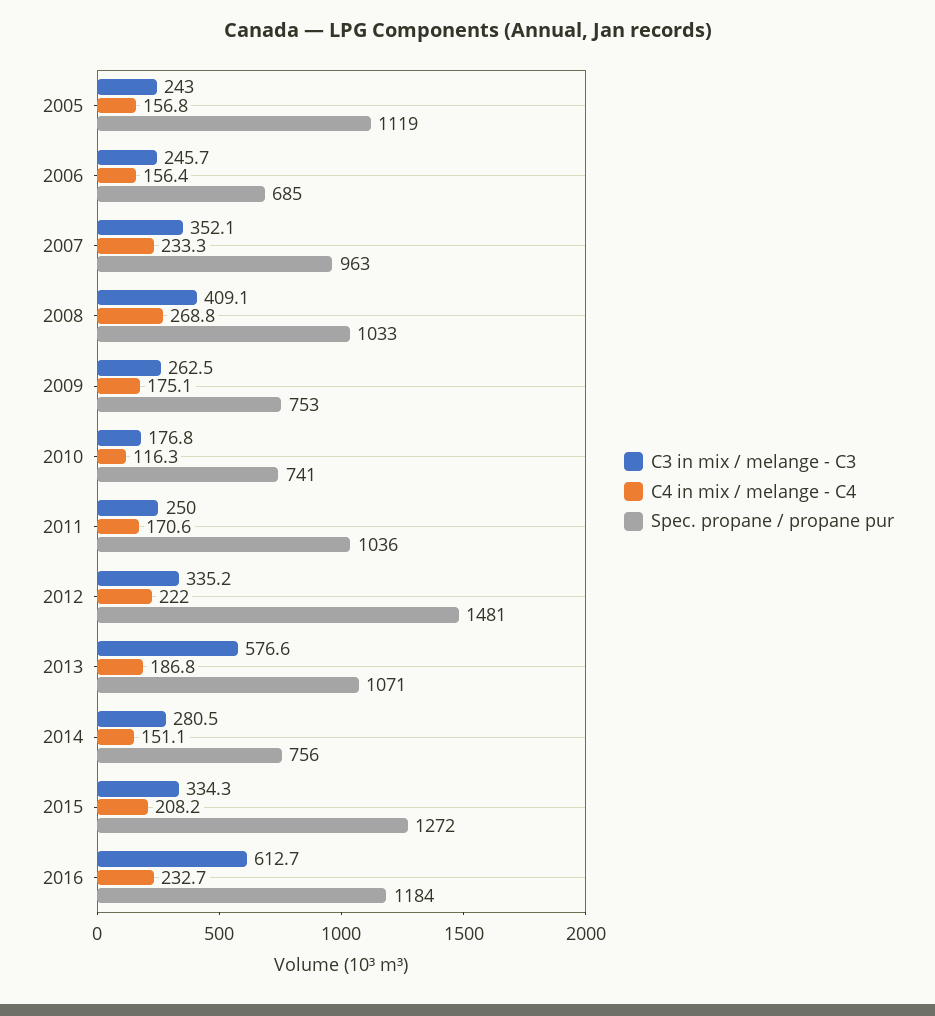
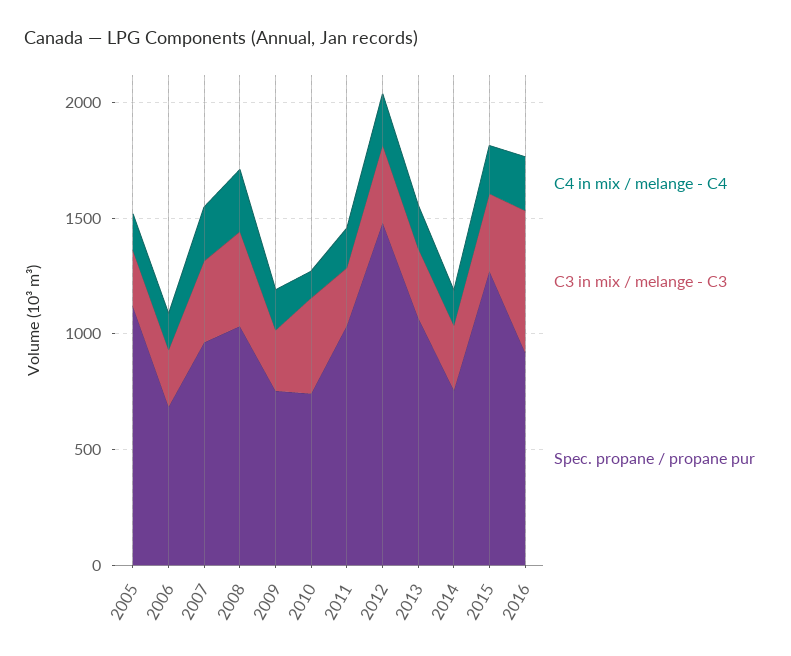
  {
    "C3 in mix / melange - C3": {
      "2005": 243,
      "2006": 245.7,
      "2007": 352.1,
      "2008": 409.1,
      "2009": 262.5,
-     "2010": 176.8,
+     "2010": 400,
      "2011": 250,
      "2012": 335.2,
-     "2013": 576.6,
+     "2013": 300,
      "2014": 280.5,
      "2015": 334.3,
      "2016": 612.7
    },
    "C4 in mix / melange - C4": {
      "2005": 156.8,
      "2006": 156.4,
      "2007": 233.3,
      "2008": 268.8,
      "2009": 175.1,
      "2010": 116.3,
      "2011": 170.6,
      "2012": 222,
      "2013": 186.8,
      "2014": 151.1,
      "2015": 208.2,
      "2016": 232.7
    },
    "Spec. propane / propane pur": {
      "2005": 1119,
      "2006": 685,
      "2007": 963,
      "2008": 1033,
      "2009": 753,
      "2010": 741,
      "2011": 1036,
      "2012": 1481,
      "2013": 1071,
      "2014": 756,
      "2015": 1272,
-     "2016": 1184
+     "2016": 900
    }
  }

